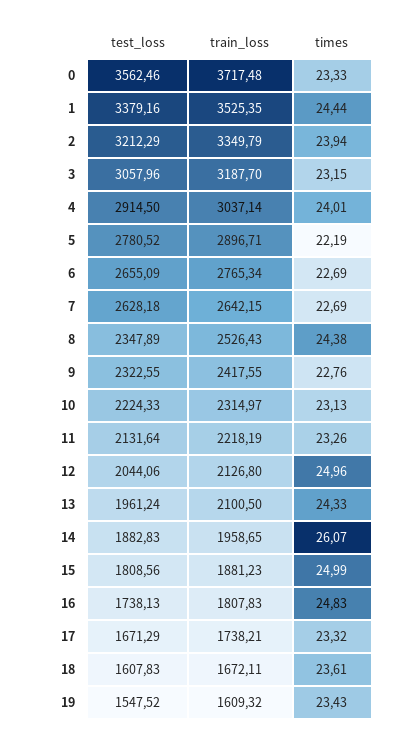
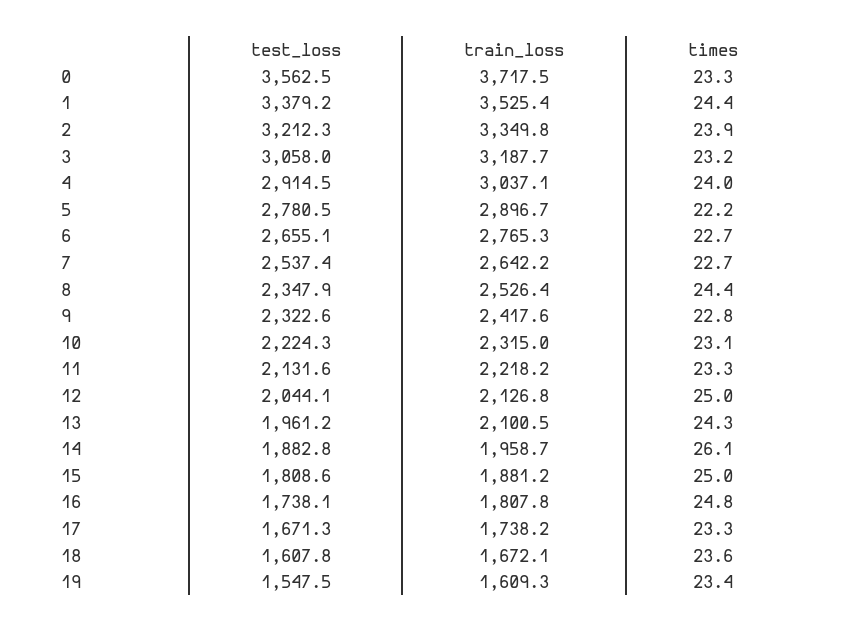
  {
    "test_loss": {
      "0": 3562.46,
      "1": 3379.16,
      "2": 3212.29,
      "3": 3057.96,
      "4": 2914.5,
      "5": 2780.52,
      "6": 2655.09,
-     "7": 2628.18,
+     "7": 2537.4,
      "8": 2347.89,
      "9": 2322.55,
      "10": 2224.33,
      "11": 2131.64,
      "12": 2044.06,
      "13": 1961.24,
      "14": 1882.83,
      "15": 1808.56,
      "16": 1738.13,
      "17": 1671.29,
      "18": 1607.83,
      "19": 1547.52
    },
    "train_loss": {
      "0": 3717.48,
      "1": 3525.35,
      "2": 3349.79,
      "3": 3187.7,
      "4": 3037.14,
      "5": 2896.71,
      "6": 2765.34,
      "7": 2642.15,
      "8": 2526.43,
      "9": 2417.55,
      "10": 2314.97,
      "11": 2218.19,
      "12": 2126.8,
      "13": 2100.5,
      "14": 1958.65,
      "15": 1881.23,
      "16": 1807.83,
      "17": 1738.21,
      "18": 1672.11,
      "19": 1609.32
    },
    "times": {
      "0": 23.33,
      "1": 24.44,
      "2": 23.94,
      "3": 23.15,
      "4": 24.01,
      "5": 22.19,
      "6": 22.69,
      "7": 22.69,
      "8": 24.38,
      "9": 22.76,
      "10": 23.13,
      "11": 23.26,
      "12": 24.96,
      "13": 24.33,
      "14": 26.07,
      "15": 24.99,
      "16": 24.83,
      "17": 23.32,
      "18": 23.61,
      "19": 23.43
    }
  }

